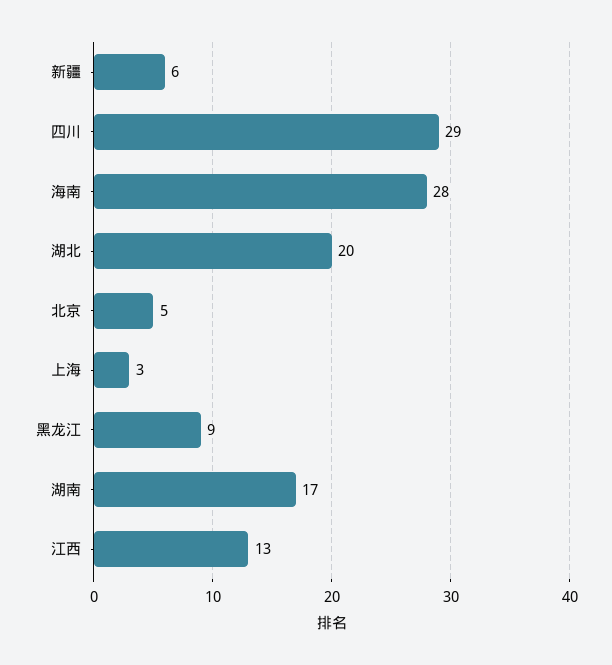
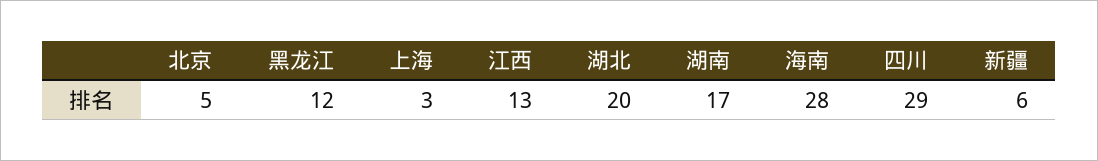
  {
    "新疆": 6,
    "四川": 29,
    "海南": 28,
    "湖北": 20,
    "北京": 5,
    "上海": 3,
-   "黑龙江": 9,
+   "黑龙江": 12,
    "湖南": 17,
    "江西": 13
  }

